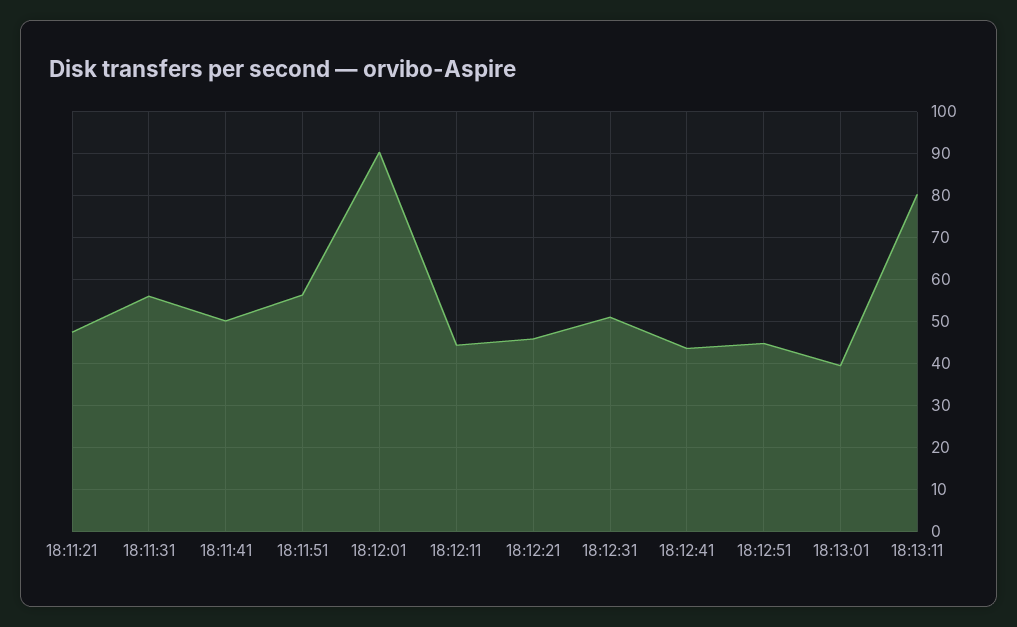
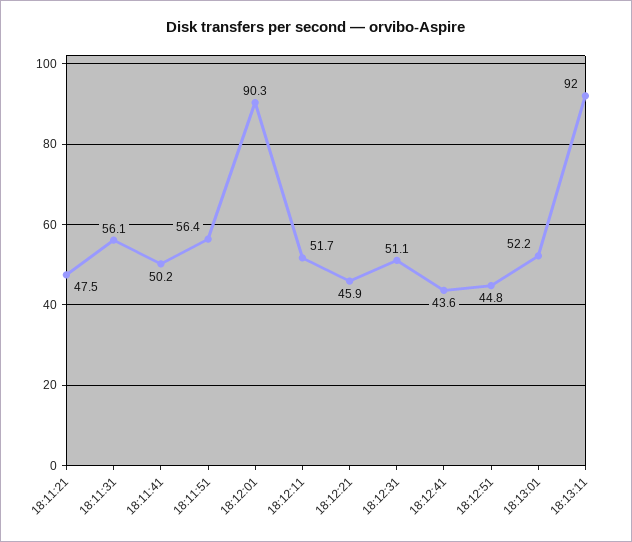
  {
    "18:11:21": 47.5,
    "18:11:31": 56.1,
    "18:11:41": 50.2,
    "18:11:51": 56.4,
    "18:12:01": 90.3,
-   "18:12:11": 44,
+   "18:12:11": 51.7,
    "18:12:21": 45.9,
    "18:12:31": 51.1,
    "18:12:41": 43.6,
    "18:12:51": 44.8,
-   "18:13:01": 40,
+   "18:13:01": 52.2,
-   "18:13:11": 80
+   "18:13:11": 92
  }

